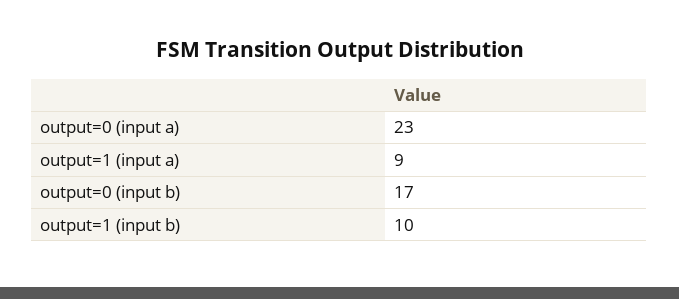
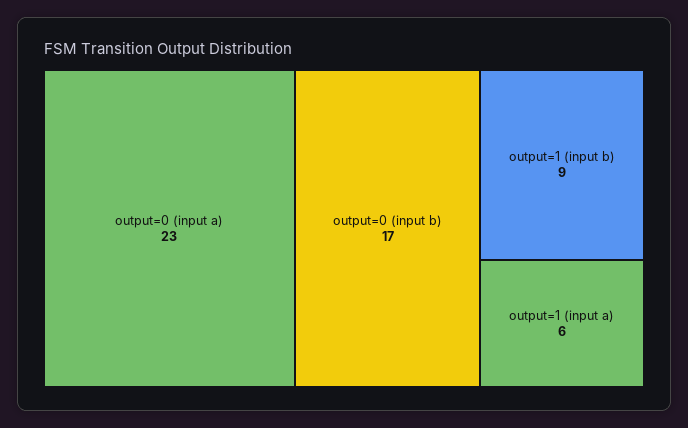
  {
    "output=0 (input a)": 23,
-   "output=1 (input a)": 9,
+   "output=1 (input a)": 6,
    "output=0 (input b)": 17,
-   "output=1 (input b)": 10
+   "output=1 (input b)": 9
  }

